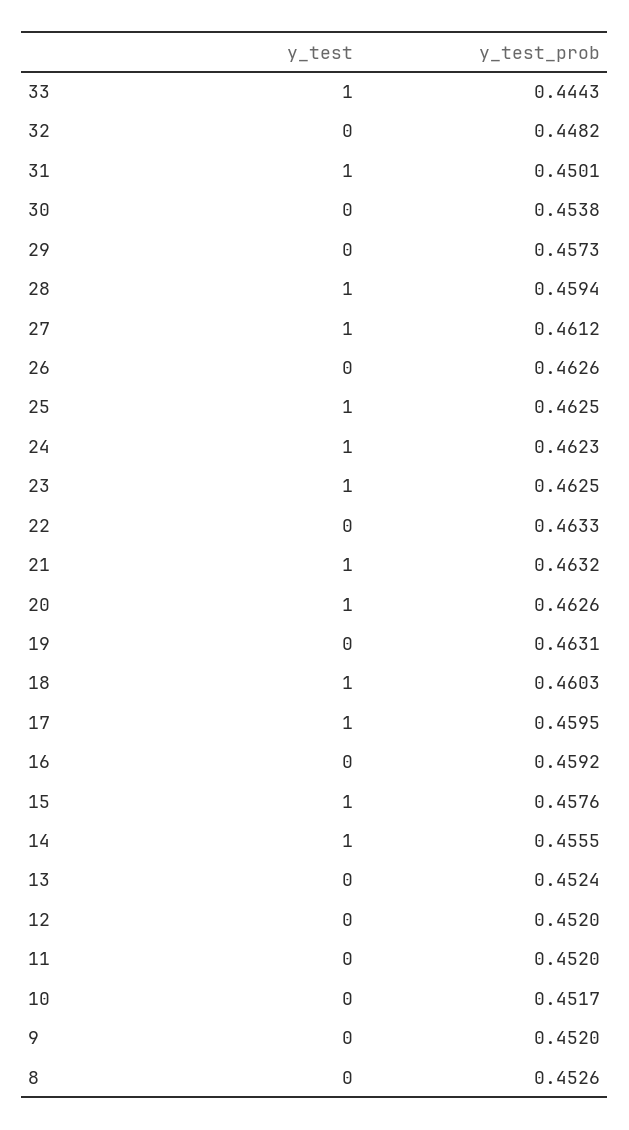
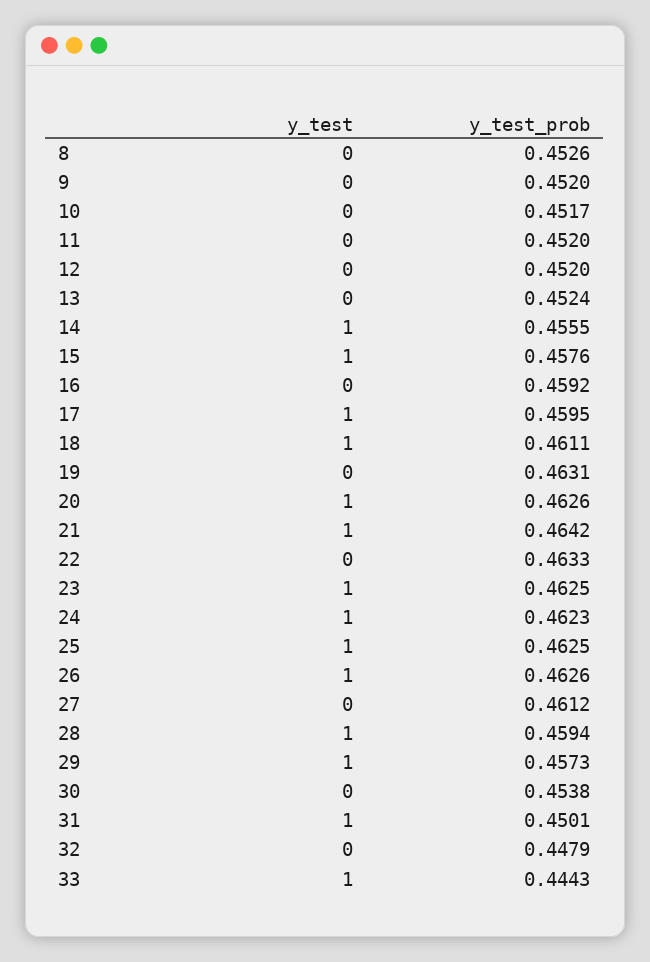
  {
    "y_test": {
      "33": 1,
      "32": 0,
      "31": 1,
      "30": 0,
-     "29": 0,
+     "29": 1,
      "28": 1,
-     "27": 1,
+     "27": 0,
-     "26": 0,
+     "26": 1,
      "25": 1,
      "24": 1,
      "23": 1,
      "22": 0,
      "21": 1,
      "20": 1,
      "19": 0,
      "18": 1,
      "17": 1,
      "16": 0,
      "15": 1,
      "14": 1,
      "13": 0,
      "12": 0,
      "11": 0,
      "10": 0,
      "9": 0,
      "8": 0
    },
    "y_test_prob": {
      "33": 0.4443,
-     "32": 0.4482,
+     "32": 0.4479,
      "31": 0.4501,
      "30": 0.4538,
      "29": 0.4573,
      "28": 0.4594,
      "27": 0.4612,
      "26": 0.4626,
      "25": 0.4625,
      "24": 0.4623,
      "23": 0.4625,
      "22": 0.4633,
-     "21": 0.4632,
+     "21": 0.4642,
      "20": 0.4626,
      "19": 0.4631,
-     "18": 0.4603,
+     "18": 0.4611,
      "17": 0.4595,
      "16": 0.4592,
      "15": 0.4576,
      "14": 0.4555,
      "13": 0.4524,
      "12": 0.452,
      "11": 0.452,
      "10": 0.4517,
      "9": 0.452,
      "8": 0.4526
    }
  }

